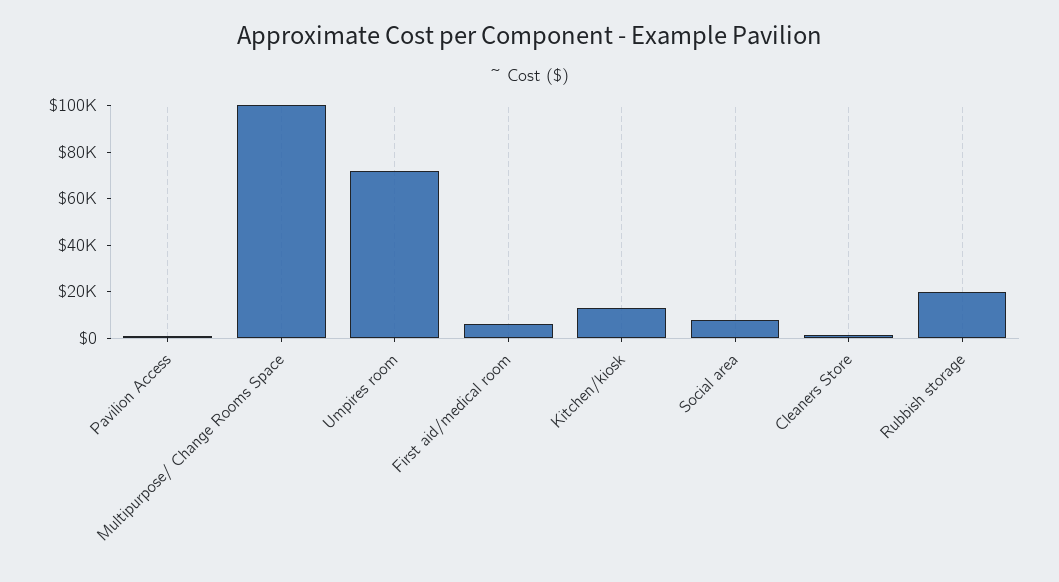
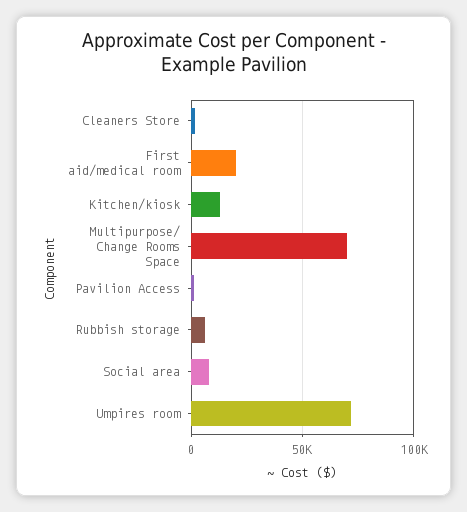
  {
    "Pavilion Access": 0,
-   "Multipurpose/ Change Rooms Space": 100000,
+   "Multipurpose/ Change Rooms Space": 70000,
    "Umpires room": 70000,
-   "First aid/medical room": 5000,
+   "First aid/medical room": 20000,
    "Kitchen/kiosk": 15000,
    "Social area": 10000,
    "Cleaners Store": 0,
-   "Rubbish storage": 20000
+   "Rubbish storage": 5000
  }

